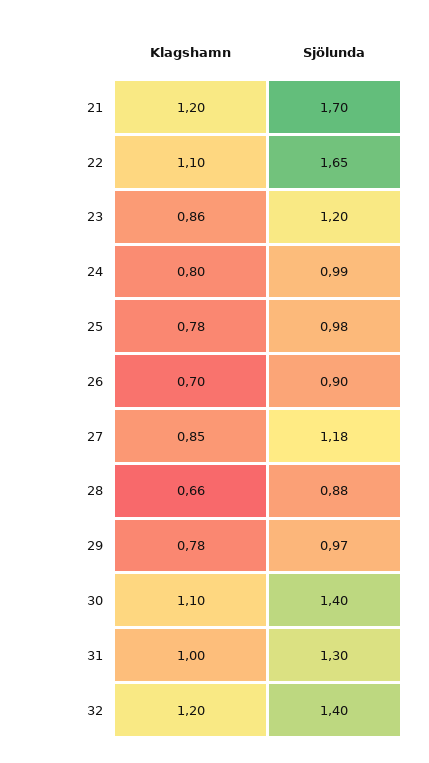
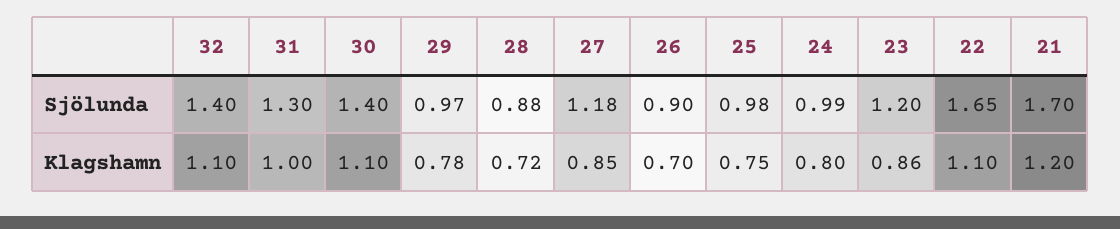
  {
    "Klagshamn": {
      "21": 1.2,
      "22": 1.1,
      "23": 0.86,
      "24": 0.8,
-     "25": 0.78,
+     "25": 0.75,
      "26": 0.7,
      "27": 0.85,
-     "28": 0.66,
+     "28": 0.72,
      "29": 0.78,
      "30": 1.1,
      "31": 1,
-     "32": 1.2
+     "32": 1.1
    },
    "Sjölunda": {
      "21": 1.7,
      "22": 1.65,
      "23": 1.2,
      "24": 0.99,
      "25": 0.98,
      "26": 0.9,
      "27": 1.18,
      "28": 0.88,
      "29": 0.97,
      "30": 1.4,
      "31": 1.3,
      "32": 1.4
    }
  }

